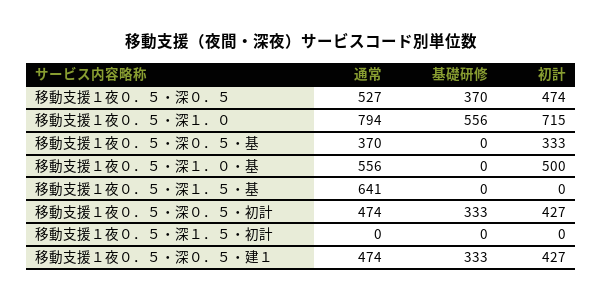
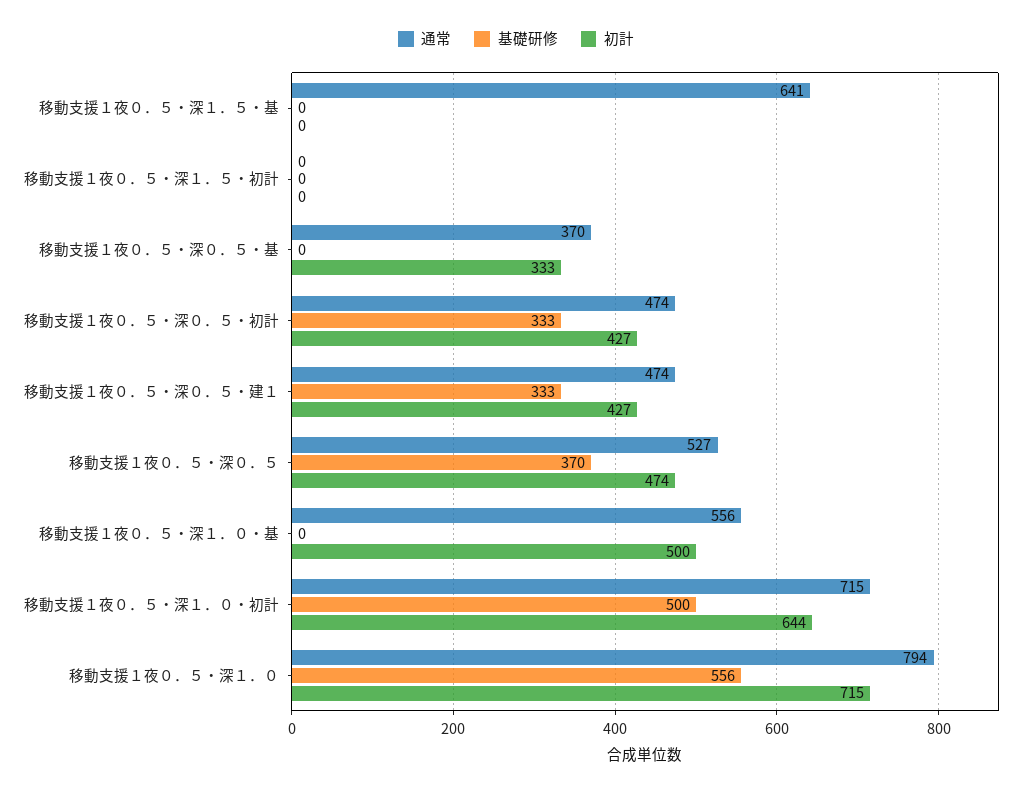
  {
    "通常": {
      "移動支援１夜０．５・深０．５": 527,
      "移動支援１夜０．５・深１．０": 794,
      "移動支援１夜０．５・深０．５・基": 370,
      "移動支援１夜０．５・深１．０・基": 556,
      "移動支援１夜０．５・深１．５・基": 641,
      "移動支援１夜０．５・深０．５・初計": 474,
      "移動支援１夜０．５・深１．５・初計": 0,
-     "移動支援１夜０．５・深０．５・建１": 474
+     "移動支援１夜０．５・深０．５・建１": 474,
+     "移動支援１夜０．５・深１．０・初計": 715
    },
    "基礎研修": {
      "移動支援１夜０．５・深０．５": 370,
      "移動支援１夜０．５・深１．０": 556,
      "移動支援１夜０．５・深０．５・基": 0,
      "移動支援１夜０．５・深１．０・基": 0,
      "移動支援１夜０．５・深１．５・基": 0,
      "移動支援１夜０．５・深０．５・初計": 333,
      "移動支援１夜０．５・深１．５・初計": 0,
-     "移動支援１夜０．５・深０．５・建１": 333
+     "移動支援１夜０．５・深０．５・建１": 333,
+     "移動支援１夜０．５・深１．０・初計": 500
    },
    "初計": {
      "移動支援１夜０．５・深０．５": 474,
      "移動支援１夜０．５・深１．０": 715,
      "移動支援１夜０．５・深０．５・基": 333,
      "移動支援１夜０．５・深１．０・基": 500,
      "移動支援１夜０．５・深１．５・基": 0,
      "移動支援１夜０．５・深０．５・初計": 427,
      "移動支援１夜０．５・深１．５・初計": 0,
-     "移動支援１夜０．５・深０．５・建１": 427
+     "移動支援１夜０．５・深０．５・建１": 427,
+     "移動支援１夜０．５・深１．０・初計": 644
    }
  }

